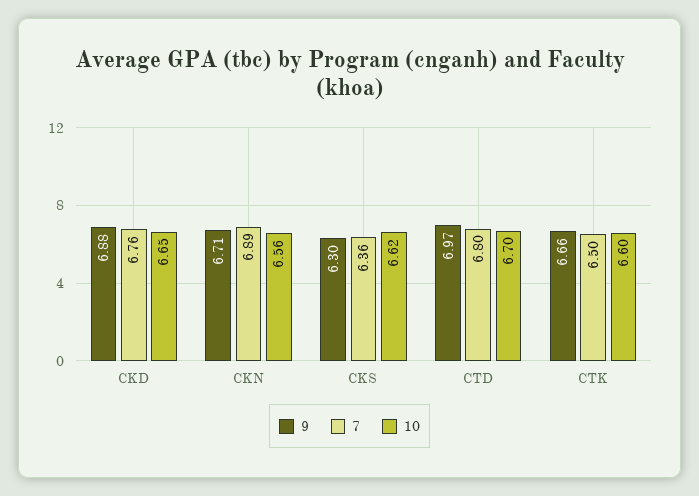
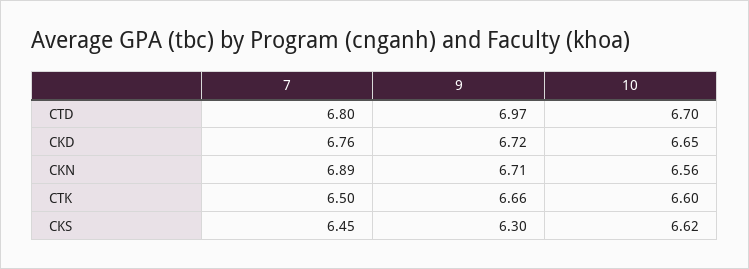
  {
    "9": {
-     "CKD": 6.88,
+     "CKD": 6.72,
      "CKN": 6.71,
      "CKS": 6.3,
      "CTD": 6.97,
      "CTK": 6.66
    },
    "7": {
      "CKD": 6.76,
      "CKN": 6.89,
-     "CKS": 6.36,
+     "CKS": 6.45,
      "CTD": 6.8,
      "CTK": 6.5
    },
    "10": {
      "CKD": 6.65,
      "CKN": 6.56,
      "CKS": 6.62,
      "CTD": 6.7,
      "CTK": 6.6
    }
  }

